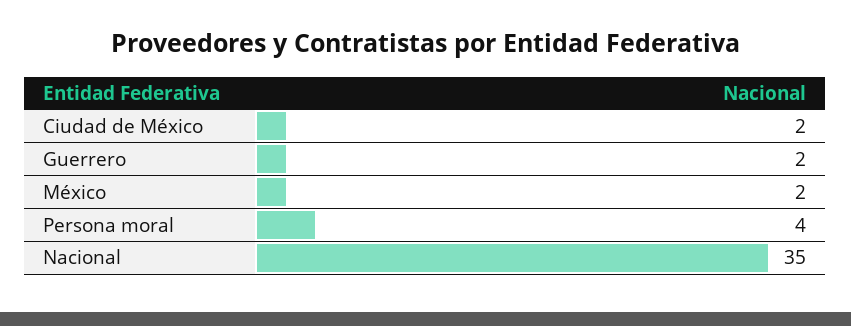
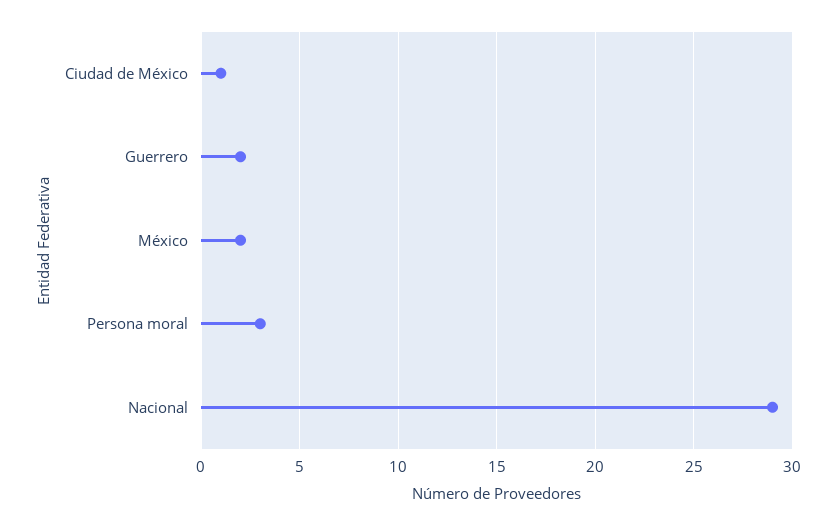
  {
-   "Ciudad de México": 2,
+   "Ciudad de México": 1,
    "Guerrero": 2,
    "México": 2,
-   "Persona moral": 4,
+   "Persona moral": 3,
-   "Nacional": 35
+   "Nacional": 29
  }

